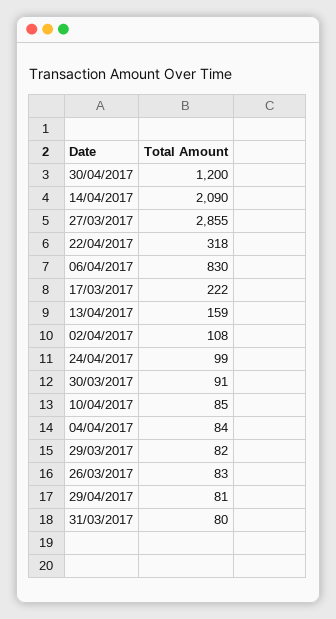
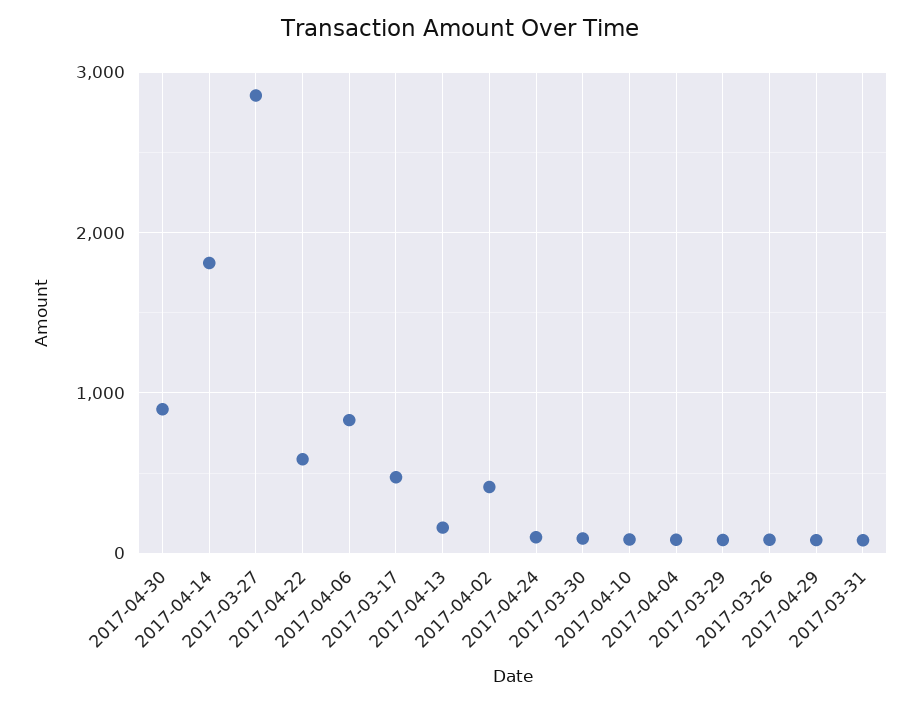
  {
-   "30/04/2017": 1200,
+   "30/04/2017": 900,
-   "14/04/2017": 2090,
+   "14/04/2017": 1800,
    "27/03/2017": 2855,
-   "22/04/2017": 318,
+   "22/04/2017": 600,
    "06/04/2017": 830,
-   "17/03/2017": 222,
+   "17/03/2017": 500,
    "13/04/2017": 159,
-   "02/04/2017": 108,
+   "02/04/2017": 400,
    "24/04/2017": 99,
    "30/03/2017": 91,
    "10/04/2017": 85,
    "04/04/2017": 84,
    "29/03/2017": 82,
    "26/03/2017": 83,
    "29/04/2017": 81,
    "31/03/2017": 80
  }

